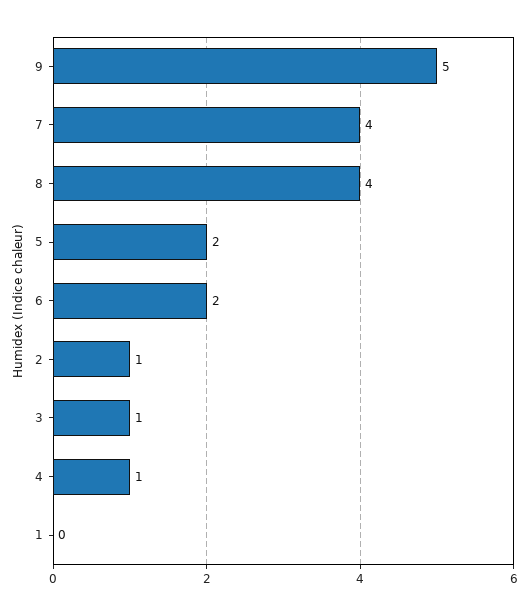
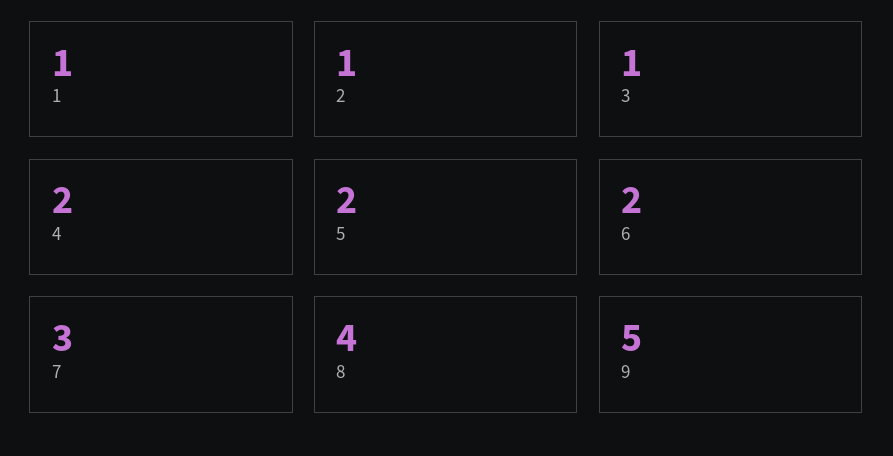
  {
    "9": 5,
-   "7": 4,
+   "7": 3,
    "8": 4,
    "5": 2,
    "6": 2,
    "2": 1,
    "3": 1,
-   "4": 1,
+   "4": 2,
-   "1": 0
+   "1": 1
  }

